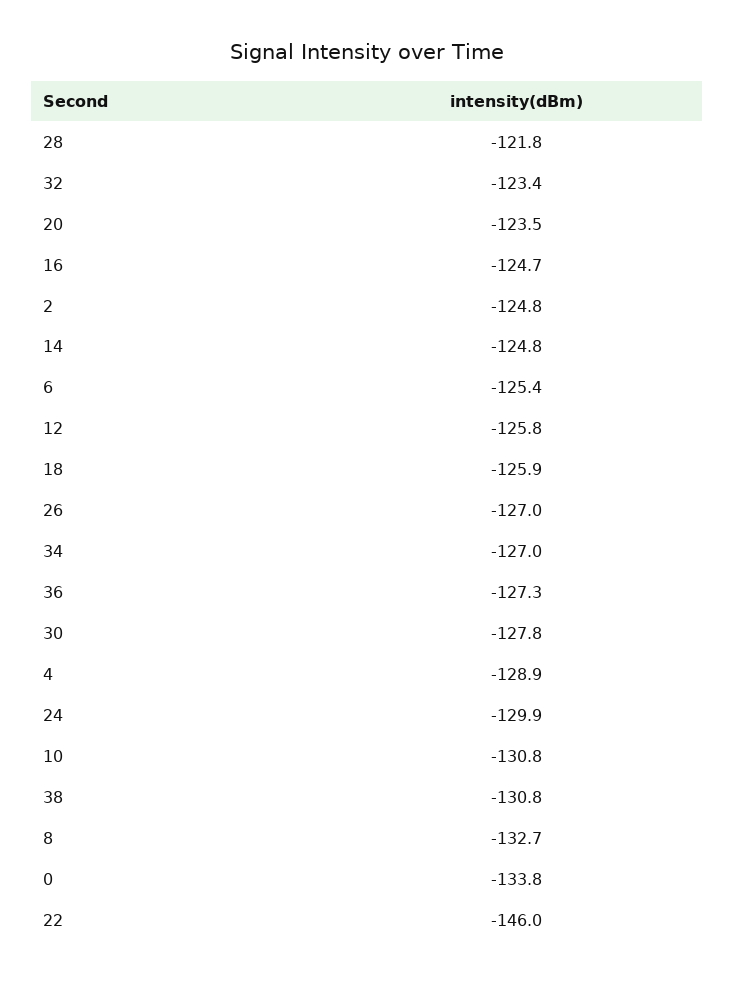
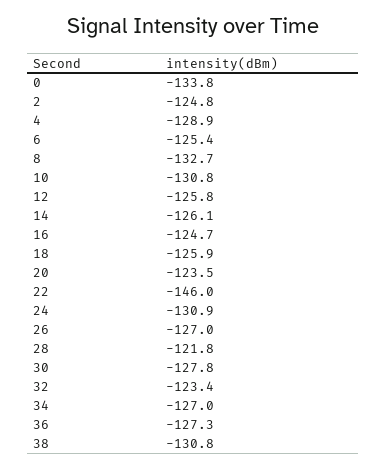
  {
    "28": -121.8,
    "32": -123.4,
    "20": -123.5,
    "16": -124.7,
    "2": -124.8,
-   "14": -124.8,
+   "14": -126.1,
    "6": -125.4,
    "12": -125.8,
    "18": -125.9,
    "26": -127,
    "34": -127,
    "36": -127.3,
    "30": -127.8,
    "4": -128.9,
-   "24": -129.9,
+   "24": -130.9,
    "10": -130.8,
    "38": -130.8,
    "8": -132.7,
    "0": -133.8,
    "22": -146
  }

